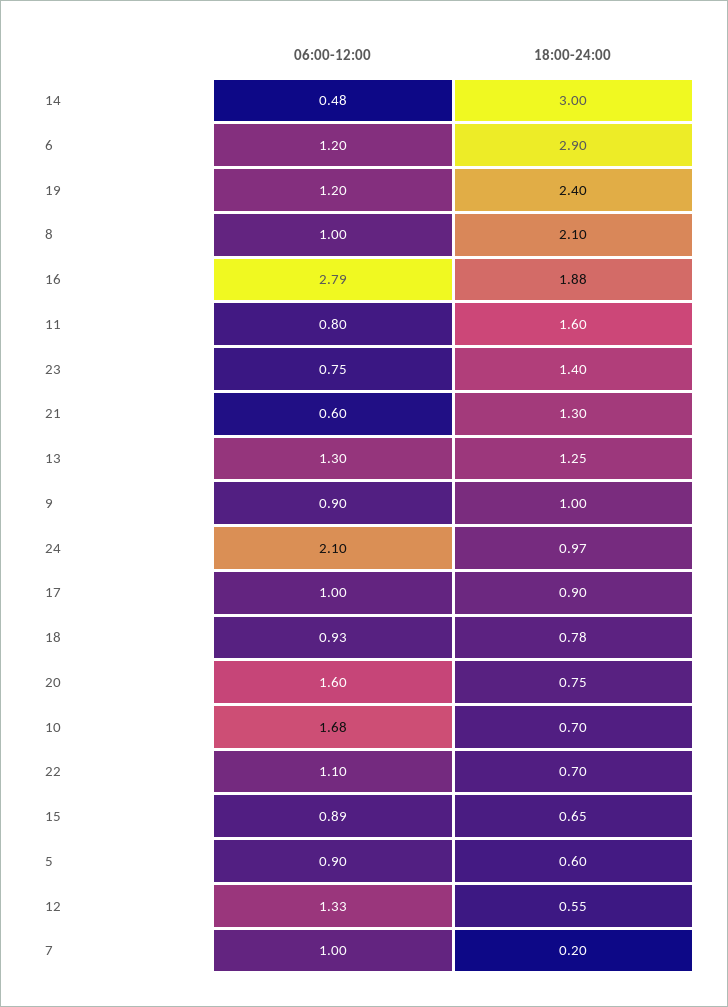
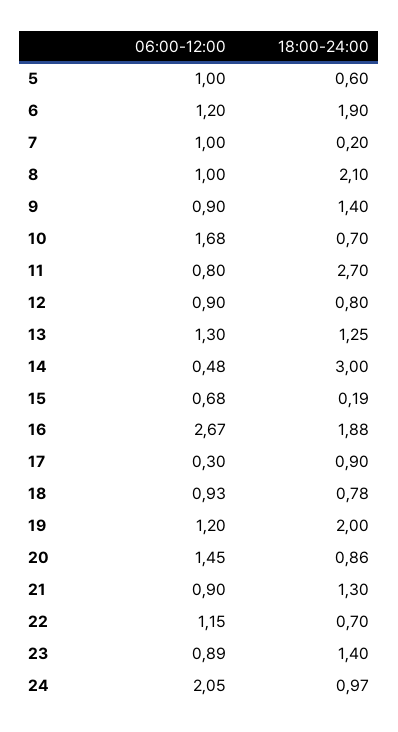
  {
    "06:00-12:00": {
      "14": 0.48,
      "6": 1.2,
      "19": 1.2,
      "8": 1,
-     "16": 2.79,
+     "16": 2.67,
      "11": 0.8,
-     "23": 0.75,
+     "23": 0.89,
-     "21": 0.6,
+     "21": 0.9,
      "13": 1.3,
      "9": 0.9,
-     "24": 2.1,
+     "24": 2.05,
-     "17": 1,
+     "17": 0.3,
      "18": 0.93,
-     "20": 1.6,
+     "20": 1.45,
      "10": 1.68,
-     "22": 1.1,
+     "22": 1.15,
-     "15": 0.89,
+     "15": 0.68,
-     "5": 0.9,
+     "5": 1,
-     "12": 1.33,
+     "12": 0.9,
      "7": 1
    },
    "18:00-24:00": {
      "14": 3,
-     "6": 2.9,
+     "6": 1.9,
-     "19": 2.4,
+     "19": 2,
      "8": 2.1,
      "16": 1.88,
-     "11": 1.6,
+     "11": 2.7,
      "23": 1.4,
      "21": 1.3,
      "13": 1.25,
-     "9": 1,
+     "9": 1.4,
      "24": 0.97,
      "17": 0.9,
      "18": 0.78,
-     "20": 0.75,
+     "20": 0.86,
      "10": 0.7,
      "22": 0.7,
-     "15": 0.65,
+     "15": 0.19,
      "5": 0.6,
-     "12": 0.55,
+     "12": 0.8,
      "7": 0.2
    }
  }

